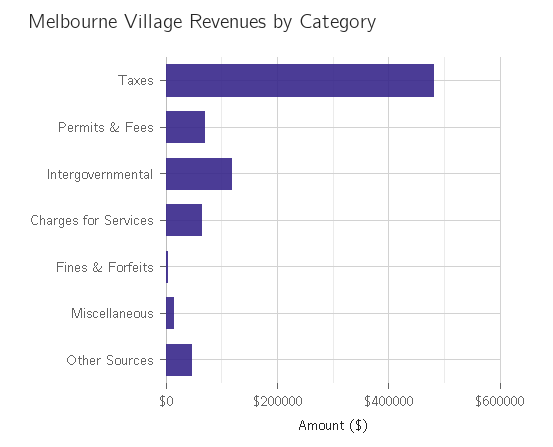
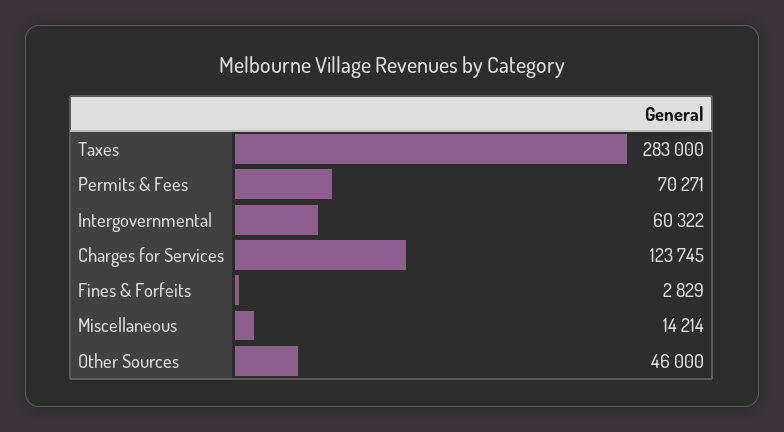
  {
-   "Taxes": 480000,
+   "Taxes": 283000,
    "Permits & Fees": 70271,
-   "Intergovernmental": 120000,
+   "Intergovernmental": 60322,
-   "Charges for Services": 60000,
+   "Charges for Services": 123745,
    "Fines & Forfeits": 2829,
    "Miscellaneous": 14214,
    "Other Sources": 46000
  }

